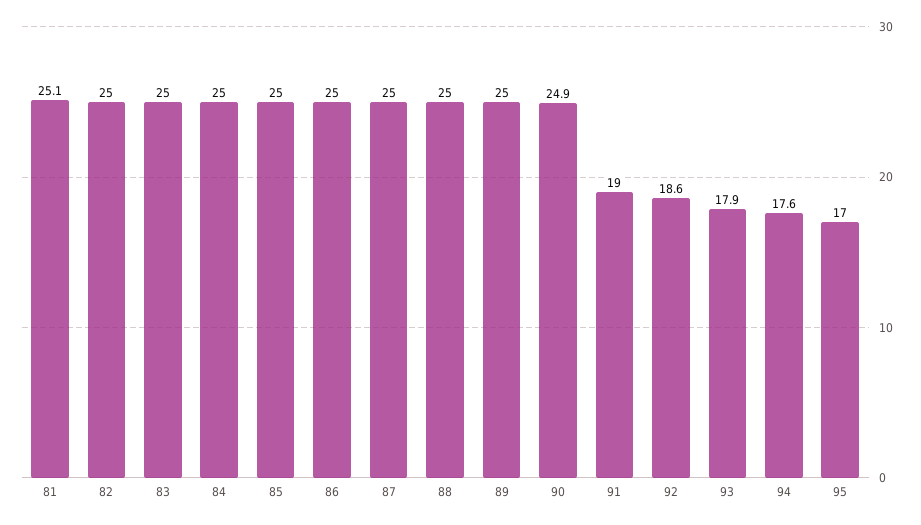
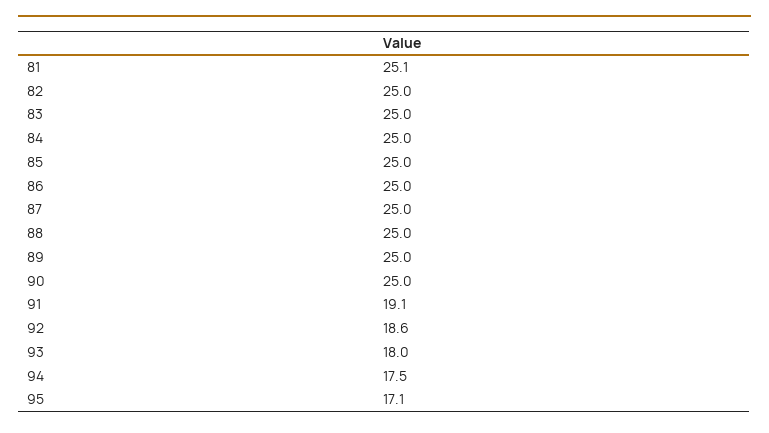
  {
    "81": 25.1,
    "82": 25,
    "83": 25,
    "84": 25,
    "85": 25,
    "86": 25,
    "87": 25,
    "88": 25,
    "89": 25,
-   "90": 24.9,
+   "90": 25,
-   "91": 19,
+   "91": 19.1,
    "92": 18.6,
-   "93": 17.9,
+   "93": 18,
-   "94": 17.6,
+   "94": 17.5,
-   "95": 17
+   "95": 17.1
  }

